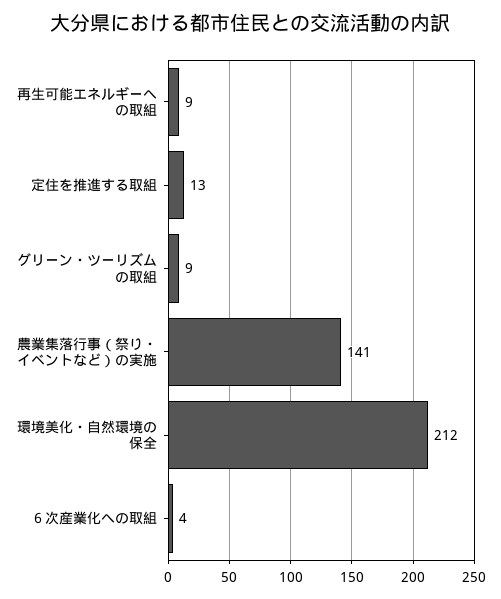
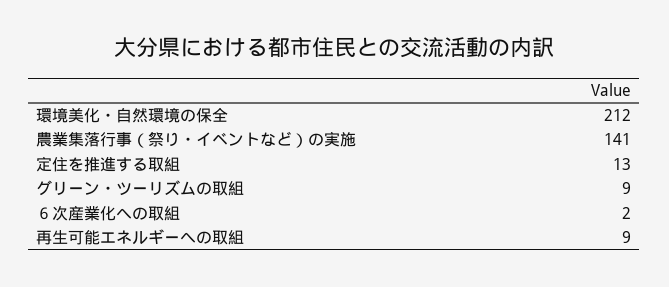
  {
    "再生可能エネルギーへの取組": 9,
    "定住を推進する取組": 13,
    "グリーン・ツーリズムの取組": 9,
    "農業集落行事（祭り・イベントなど）の実施": 141,
    "環境美化・自然環境の保全": 212,
-   "６次産業化への取組": 4
+   "６次産業化への取組": 2
  }

